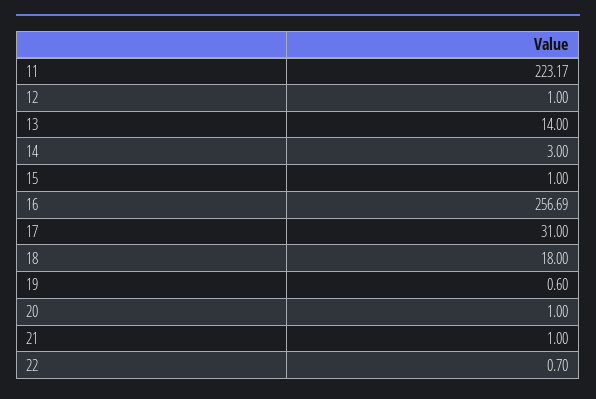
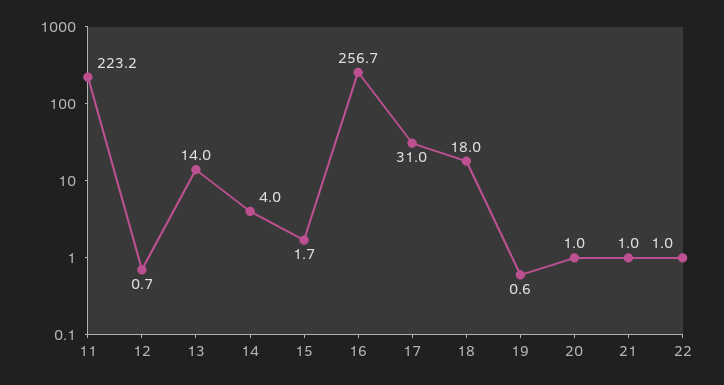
  {
    "11": 223.17,
-   "12": 1,
+   "12": 0.7,
    "13": 14,
-   "14": 3,
+   "14": 4,
-   "15": 1,
+   "15": 1.7,
    "16": 256.69,
    "17": 31,
    "18": 18,
    "19": 0.6,
    "20": 1,
    "21": 1,
-   "22": 0.7
+   "22": 1
  }

